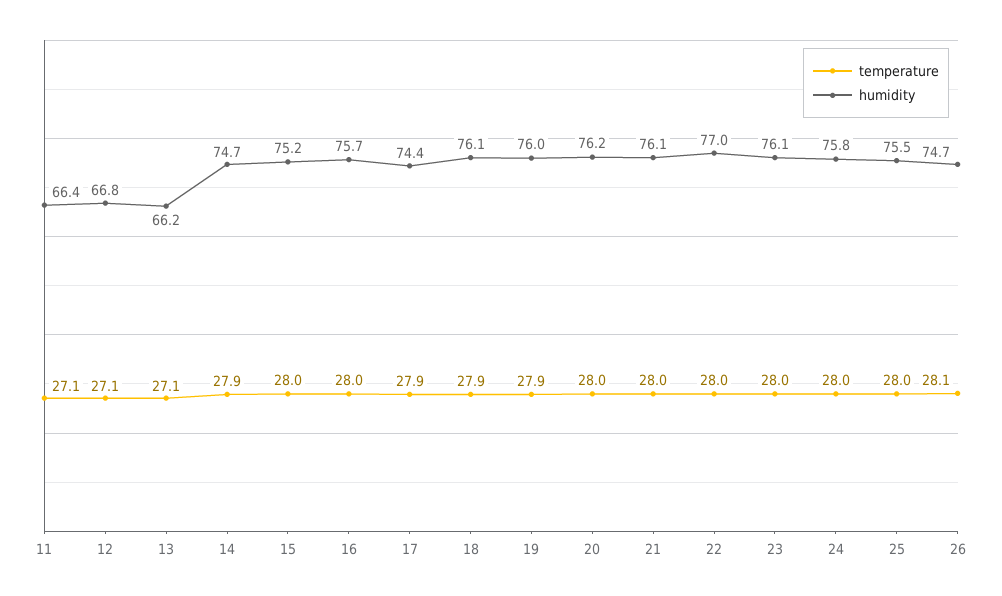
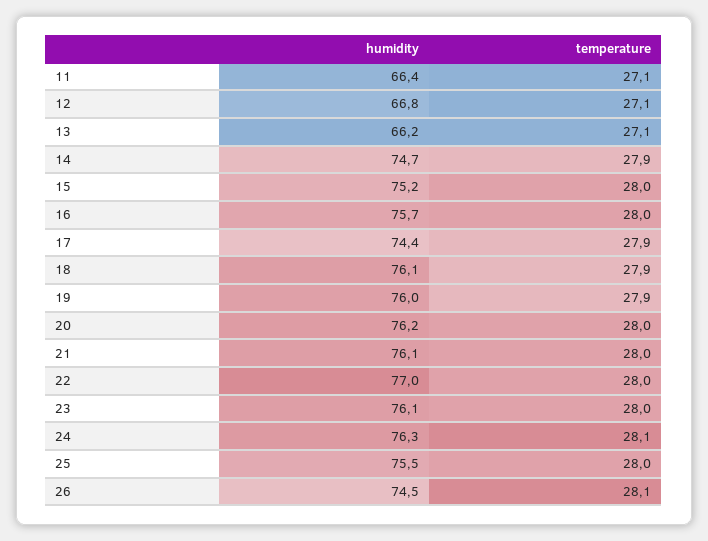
  {
    "temperature": {
      "11": 27.1,
      "12": 27.1,
      "13": 27.1,
      "14": 27.9,
      "15": 28,
      "16": 28,
      "17": 27.9,
      "18": 27.9,
      "19": 27.9,
      "20": 28,
      "21": 28,
      "22": 28,
      "23": 28,
-     "24": 28,
+     "24": 28.1,
      "25": 28,
      "26": 28.1
    },
    "humidity": {
      "11": 66.4,
      "12": 66.8,
      "13": 66.2,
      "14": 74.7,
      "15": 75.2,
      "16": 75.7,
      "17": 74.4,
      "18": 76.1,
      "19": 76,
      "20": 76.2,
      "21": 76.1,
      "22": 77,
      "23": 76.1,
-     "24": 75.8,
+     "24": 76.3,
      "25": 75.5,
-     "26": 74.7
+     "26": 74.5
    }
  }

